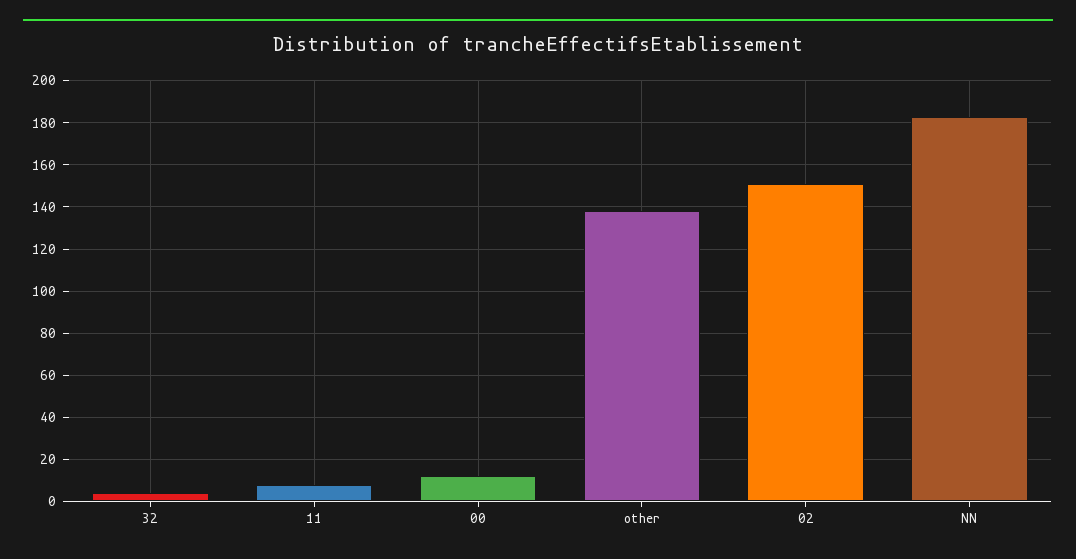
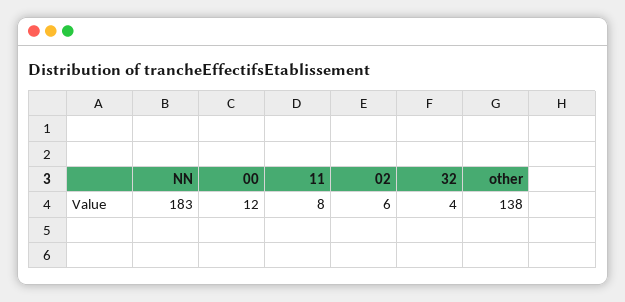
  {
    "32": 4,
    "11": 8,
    "00": 12,
    "other": 138,
-   "02": 150,
+   "02": 6,
    "NN": 183
  }

